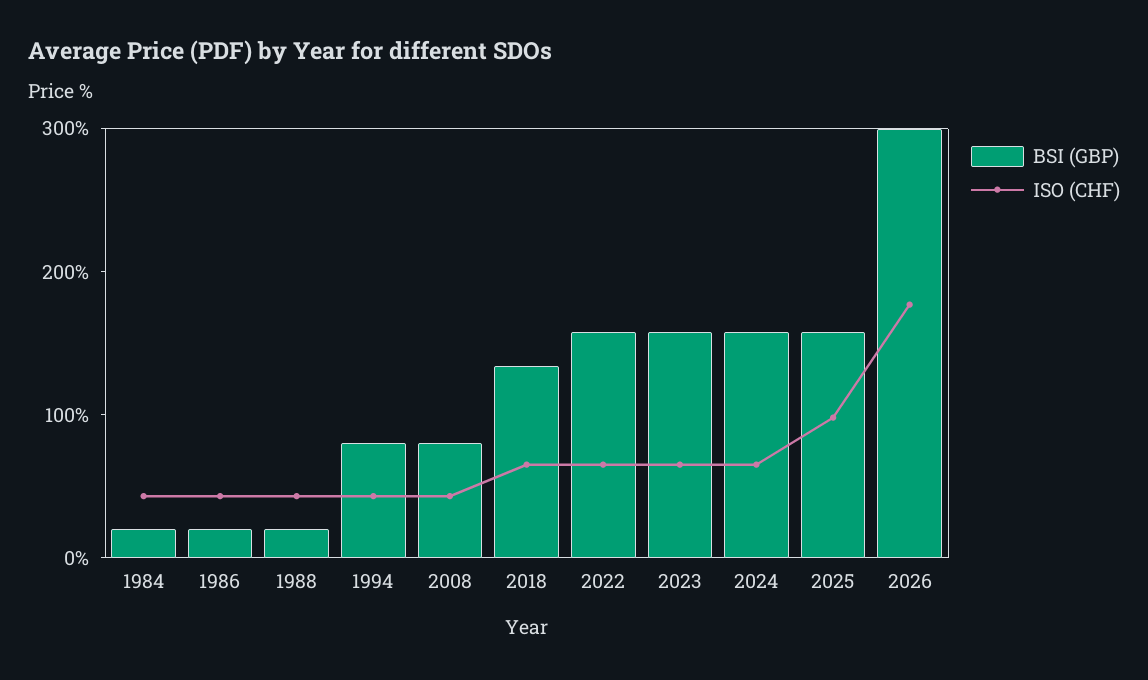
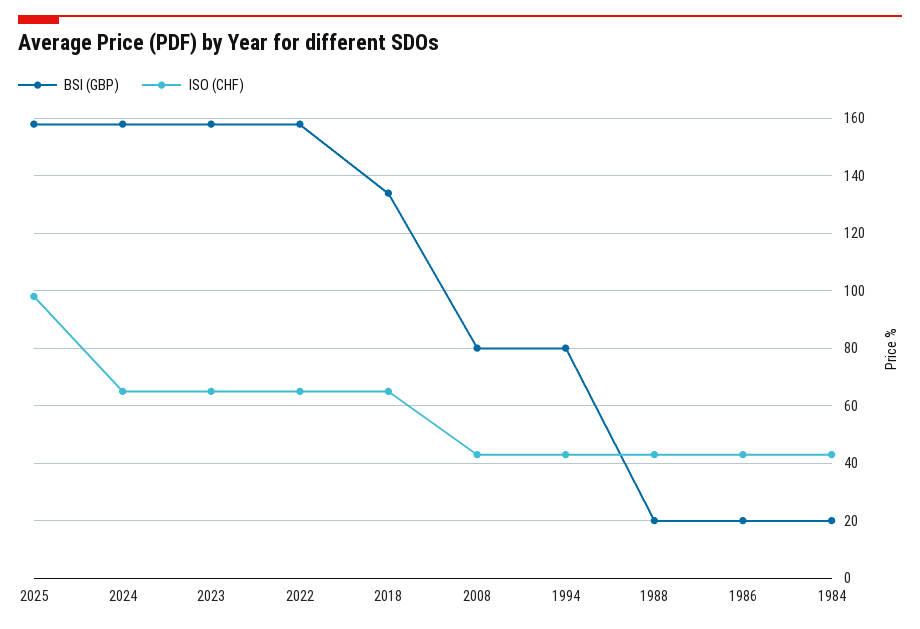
  {
    "BSI (GBP)": {
      "1984": 20,
      "1986": 20,
      "1988": 20,
      "1994": 80,
      "2008": 80,
      "2018": 135,
      "2022": 160,
      "2023": 160,
      "2024": 160,
-     "2025": 160,
+     "2025": 160
-     "2026": 300
    },
    "ISO (CHF)": {
      "1984": 45,
      "1986": 45,
      "1988": 45,
      "1994": 45,
      "2008": 45,
      "2018": 65,
      "2022": 65,
      "2023": 65,
      "2024": 65,
-     "2025": 100,
+     "2025": 100
-     "2026": 180
    }
  }

